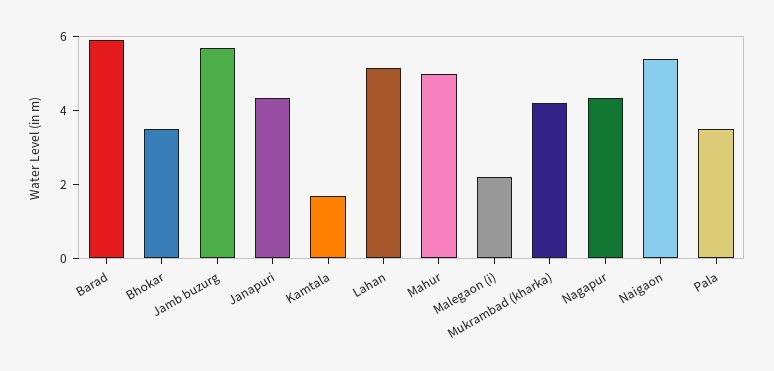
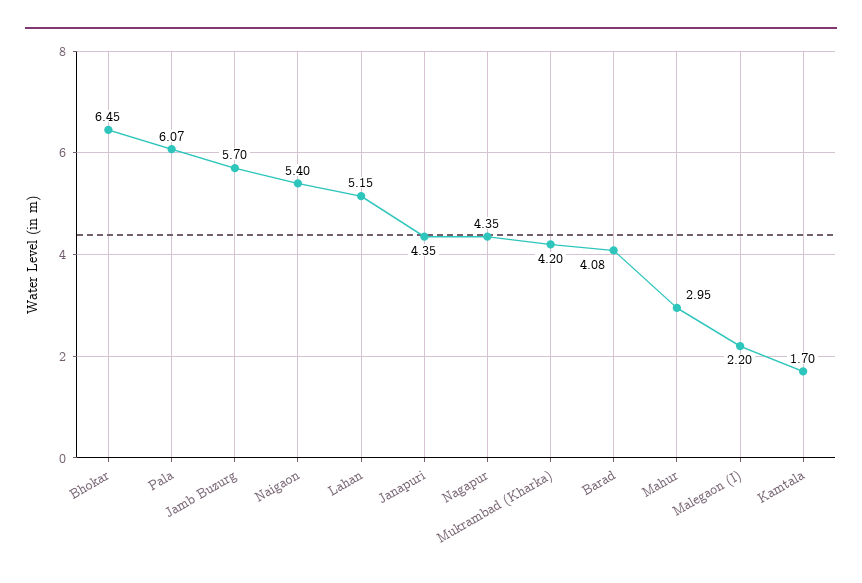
  {
-   "Barad": 6,
+   "Barad": 4.08,
-   "Bhokar": 3.5,
+   "Bhokar": 6.45,
    "Jamb buzurg": 5.7,
    "Janapuri": 4.35,
    "Kamtala": 1.7,
    "Lahan": 5.15,
-   "Mahur": 5,
+   "Mahur": 2.95,
    "Malegaon (i)": 2.2,
    "Mukrambad (kharka)": 4.2,
    "Nagapur": 4.35,
    "Naigaon": 5.4,
-   "Pala": 3.5
+   "Pala": 6.07
  }

